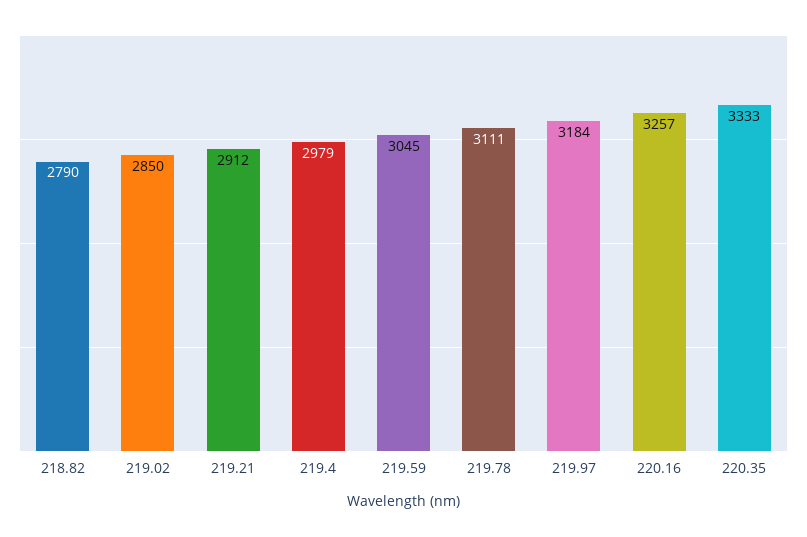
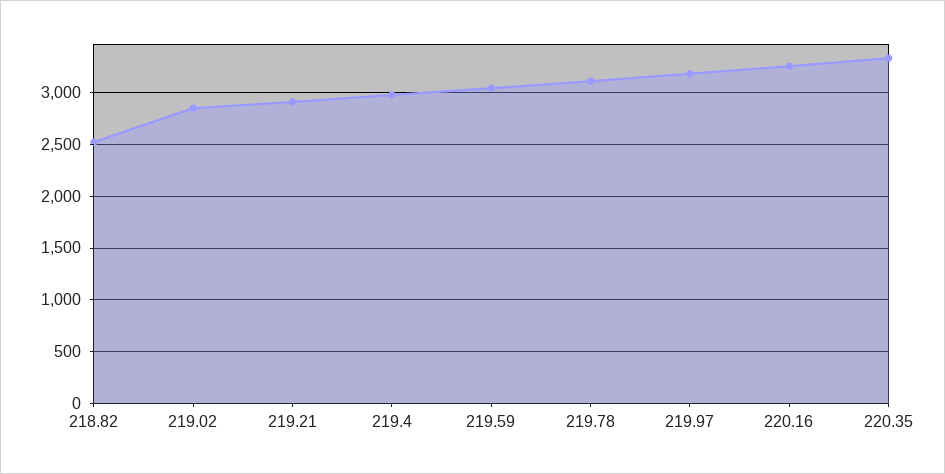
  {
-   "218.82": 2790,
+   "218.82": 2500,
    "219.02": 2850,
    "219.21": 2912,
    "219.4": 2979,
    "219.59": 3045,
    "219.78": 3111,
    "219.97": 3184,
    "220.16": 3257,
    "220.35": 3333
  }

